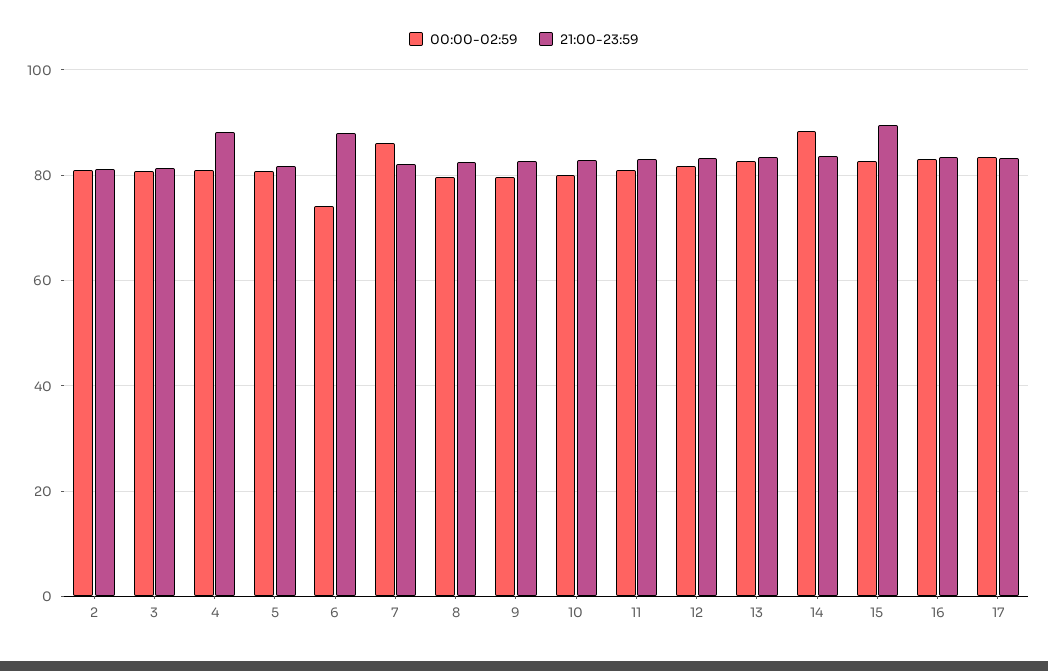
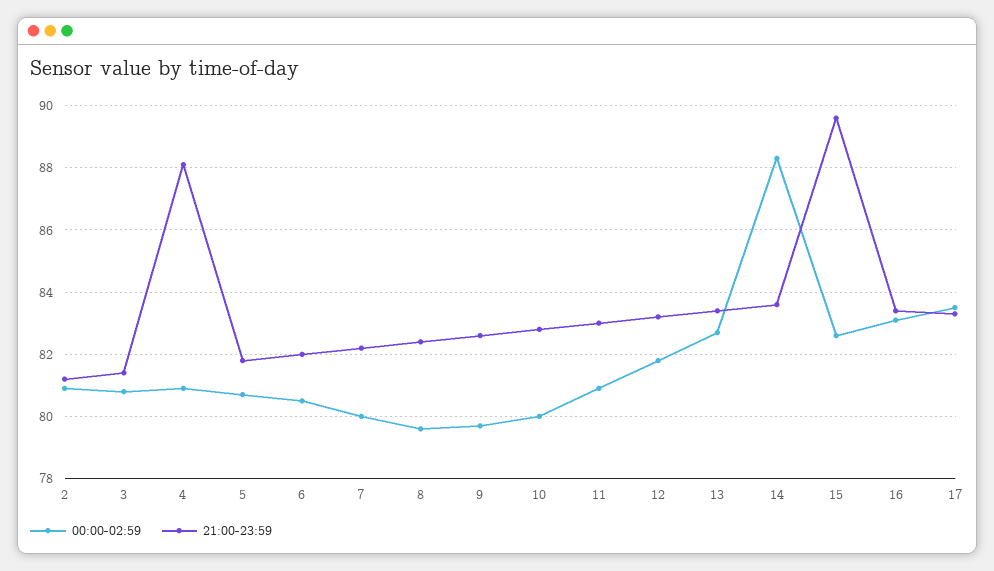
  {
    "00:00-02:59": {
      "2": 81,
      "3": 81,
      "4": 81,
      "5": 80.5,
-     "6": 74,
+     "6": 80.5,
-     "7": 86,
+     "7": 80,
      "8": 79.5,
      "9": 79.5,
      "10": 80,
      "11": 81,
      "12": 82,
      "13": 82.5,
      "14": 88.5,
      "15": 82.5,
      "16": 83,
      "17": 83.5
    },
    "21:00-23:59": {
      "2": 81,
      "3": 81.5,
      "4": 88,
      "5": 82,
-     "6": 88,
+     "6": 82,
      "7": 82,
      "8": 82.5,
      "9": 82.5,
      "10": 83,
      "11": 83,
      "12": 83,
      "13": 83.5,
      "14": 83.5,
      "15": 89.5,
      "16": 83.5,
      "17": 83.5
    }
  }

